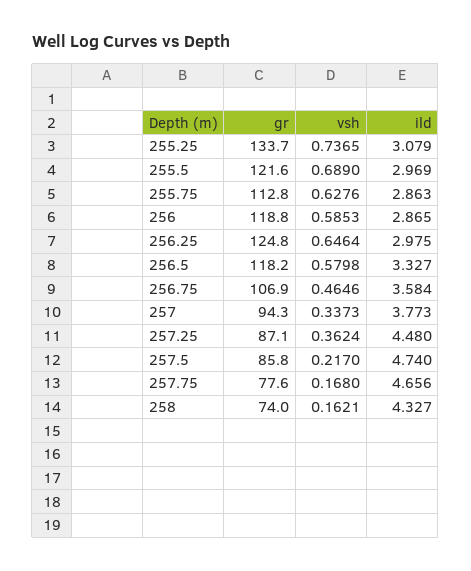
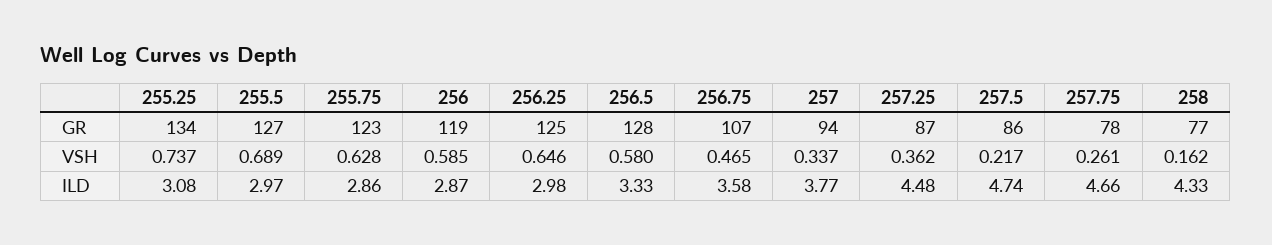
  {
    "gr": {
      "255.25": 133.7,
-     "255.5": 121.6,
+     "255.5": 127,
-     "255.75": 112.8,
+     "255.75": 123,
      "256": 118.8,
      "256.25": 124.8,
-     "256.5": 118.2,
+     "256.5": 128,
      "256.75": 106.9,
      "257": 94.3,
      "257.25": 87.1,
      "257.5": 85.8,
      "257.75": 77.6,
-     "258": 74
+     "258": 77
    },
    "vsh": {
      "255.25": 0.7365,
      "255.5": 0.689,
      "255.75": 0.6276,
      "256": 0.5853,
      "256.25": 0.6464,
      "256.5": 0.5798,
      "256.75": 0.4646,
      "257": 0.3373,
      "257.25": 0.3624,
      "257.5": 0.217,
-     "257.75": 0.168,
+     "257.75": 0.261,
      "258": 0.1621
    },
    "ild": {
      "255.25": 3.079,
      "255.5": 2.969,
      "255.75": 2.863,
      "256": 2.865,
      "256.25": 2.975,
      "256.5": 3.327,
      "256.75": 3.584,
      "257": 3.773,
      "257.25": 4.48,
      "257.5": 4.74,
      "257.75": 4.656,
      "258": 4.327
    }
  }

